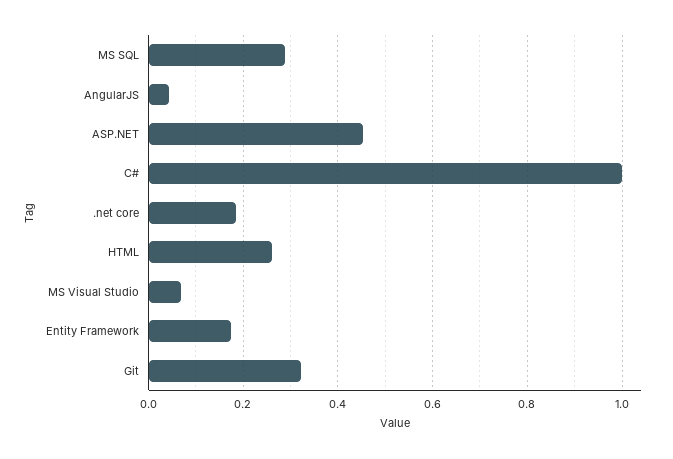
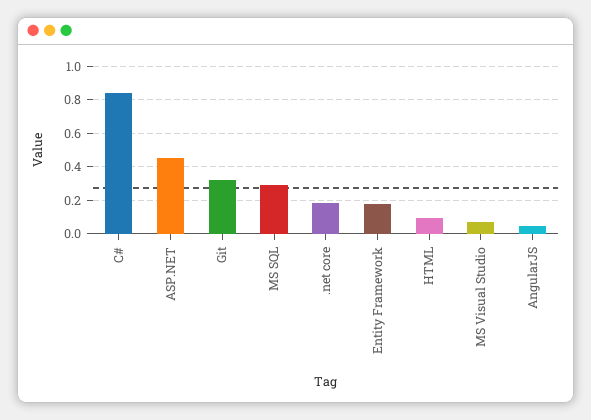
  {
    "MS SQL": 0.28,
    "AngularJS": 0.04,
    "ASP.NET": 0.46,
-   "C#": 1,
+   "C#": 0.85,
    ".net core": 0.18,
-   "HTML": 0.26,
+   "HTML": 0.1,
    "MS Visual Studio": 0.06,
    "Entity Framework": 0.18,
    "Git": 0.32
  }

